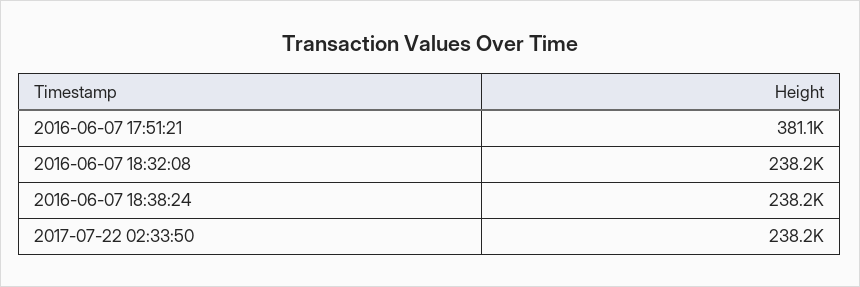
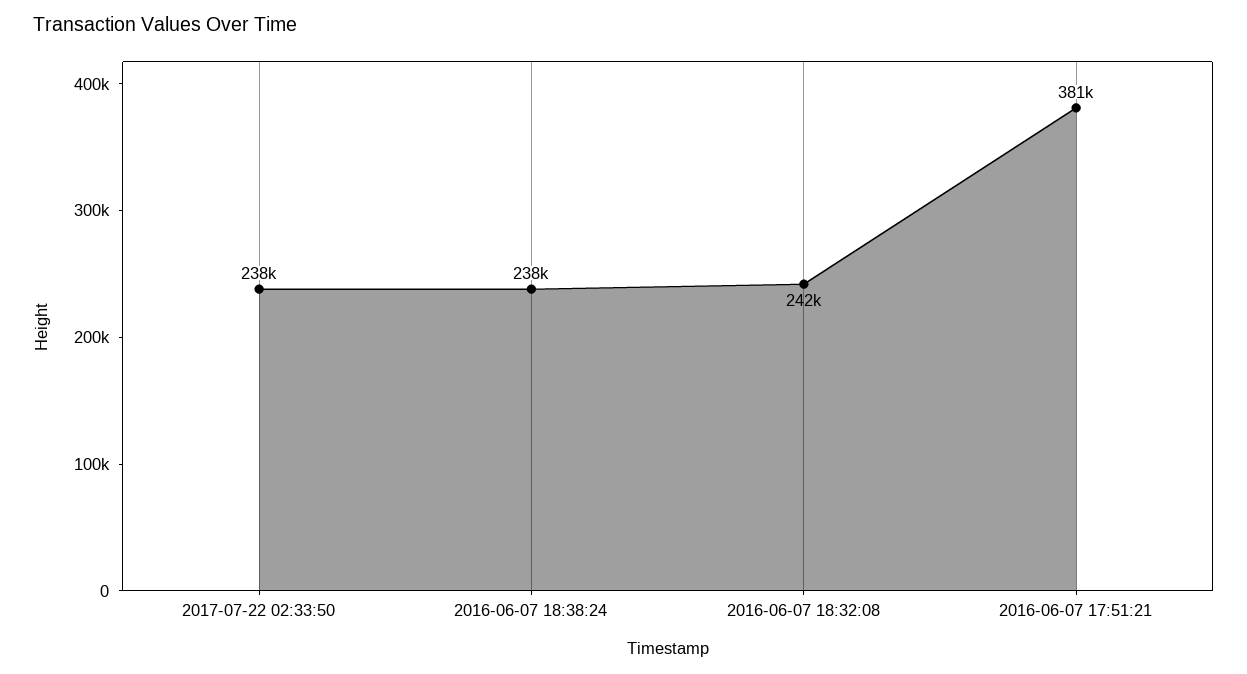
  {
    "2016-06-07 17:51:21": 381100,
-   "2016-06-07 18:32:08": 238200,
+   "2016-06-07 18:32:08": 242000,
    "2016-06-07 18:38:24": 238200,
    "2017-07-22 02:33:50": 238200
  }

